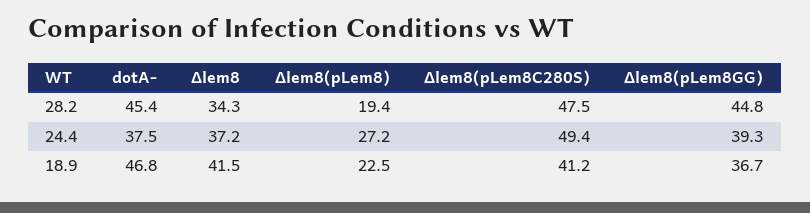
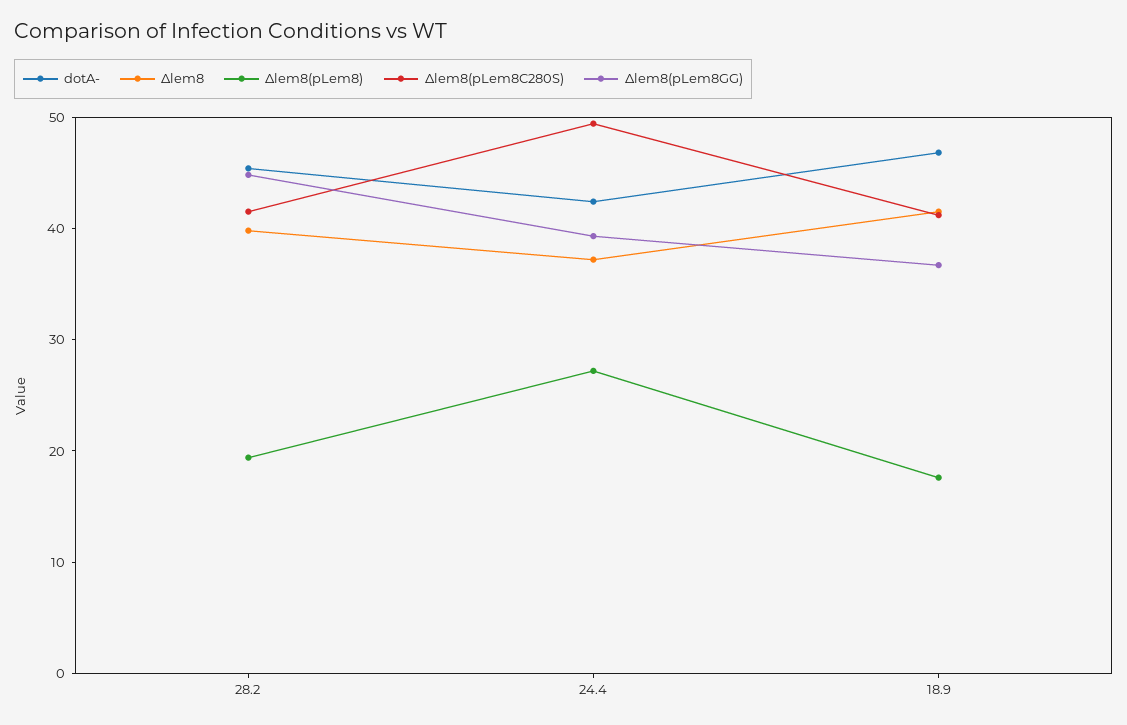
  {
    "dotA-": {
      "28.2": 45.4,
-     "24.4": 37.5,
+     "24.4": 42,
      "18.9": 46.8
    },
    "Δlem8": {
-     "28.2": 34.3,
+     "28.2": 40,
      "24.4": 37.2,
      "18.9": 41.5
    },
    "Δlem8(pLem8)": {
      "28.2": 19.4,
      "24.4": 27.2,
-     "18.9": 22.5
+     "18.9": 18
    },
    "Δlem8(pLem8C280S)": {
-     "28.2": 47.5,
+     "28.2": 42,
      "24.4": 49.4,
      "18.9": 41.2
    },
    "Δlem8(pLem8GG)": {
      "28.2": 44.8,
      "24.4": 39.3,
      "18.9": 36.7
    }
  }

